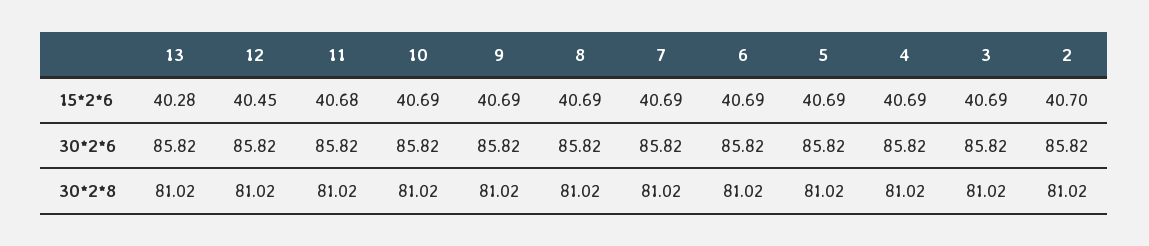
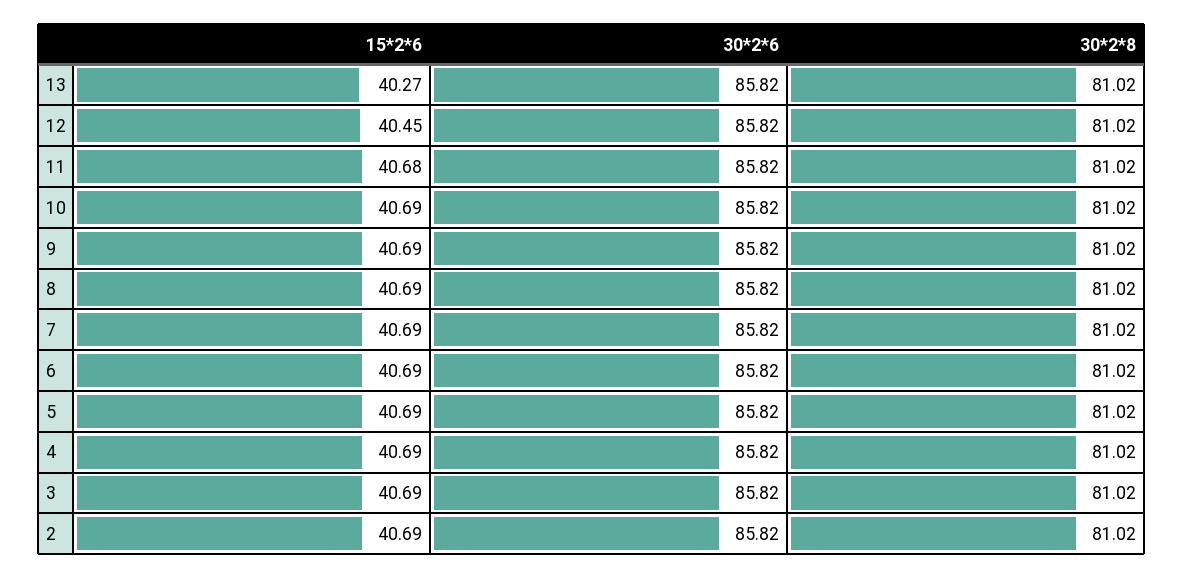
  {
    "13": {
-     "15*2*6": 40.28,
+     "15*2*6": 40.27,
      "30*2*6": 85.82,
      "30*2*8": 81.02
    },
    "12": {
      "15*2*6": 40.45,
      "30*2*6": 85.82,
      "30*2*8": 81.02
    },
    "11": {
      "15*2*6": 40.68,
      "30*2*6": 85.82,
      "30*2*8": 81.02
    },
    "10": {
      "15*2*6": 40.69,
      "30*2*6": 85.82,
      "30*2*8": 81.02
    },
    "9": {
      "15*2*6": 40.69,
      "30*2*6": 85.82,
      "30*2*8": 81.02
    },
    "8": {
      "15*2*6": 40.69,
      "30*2*6": 85.82,
      "30*2*8": 81.02
    },
    "7": {
      "15*2*6": 40.69,
      "30*2*6": 85.82,
      "30*2*8": 81.02
    },
    "6": {
      "15*2*6": 40.69,
      "30*2*6": 85.82,
      "30*2*8": 81.02
    },
    "5": {
      "15*2*6": 40.69,
      "30*2*6": 85.82,
      "30*2*8": 81.02
    },
    "4": {
      "15*2*6": 40.69,
      "30*2*6": 85.82,
      "30*2*8": 81.02
    },
    "3": {
      "15*2*6": 40.69,
      "30*2*6": 85.82,
      "30*2*8": 81.02
    },
    "2": {
-     "15*2*6": 40.7,
+     "15*2*6": 40.69,
      "30*2*6": 85.82,
      "30*2*8": 81.02
    }
  }

